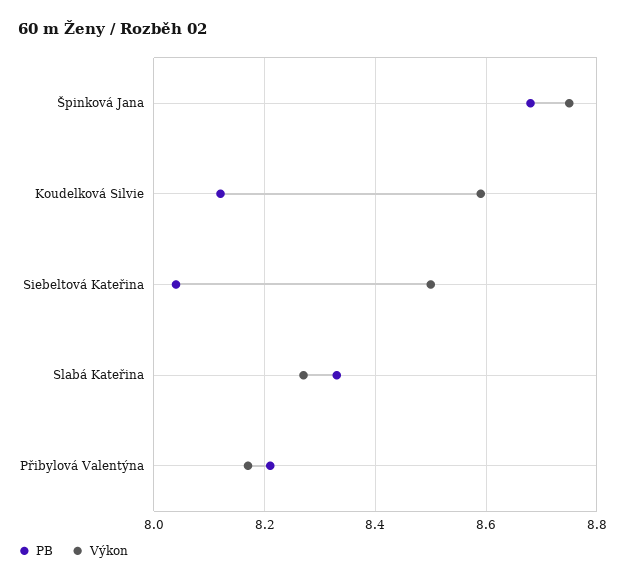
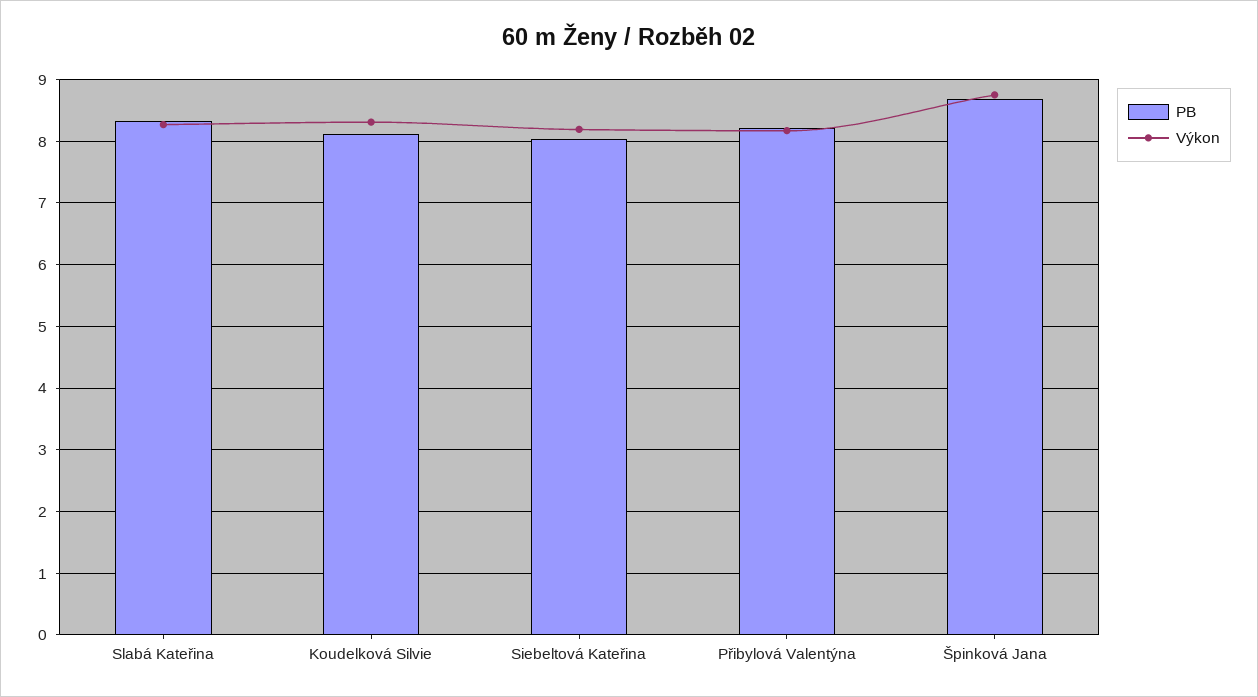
  {
    "PB": {
      "Špinková Jana": 8.7,
      "Koudelková Silvie": 8.1,
      "Siebeltová Kateřina": 8.05,
      "Slabá Kateřina": 8.35,
      "Přibylová Valentýna": 8.2
    },
    "Výkon": {
      "Špinková Jana": 8.75,
-     "Koudelková Silvie": 8.6,
+     "Koudelková Silvie": 8.3,
-     "Siebeltová Kateřina": 8.5,
+     "Siebeltová Kateřina": 8.2,
      "Slabá Kateřina": 8.25,
      "Přibylová Valentýna": 8.15
    }
  }

